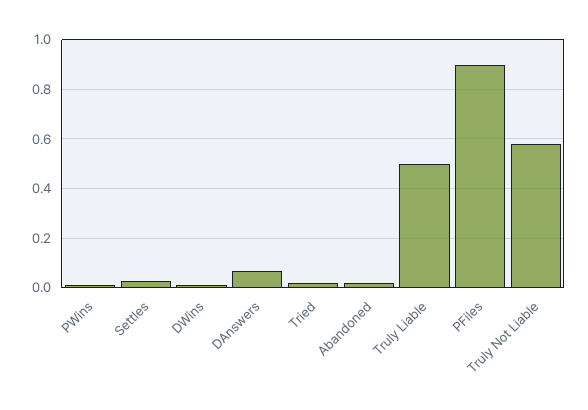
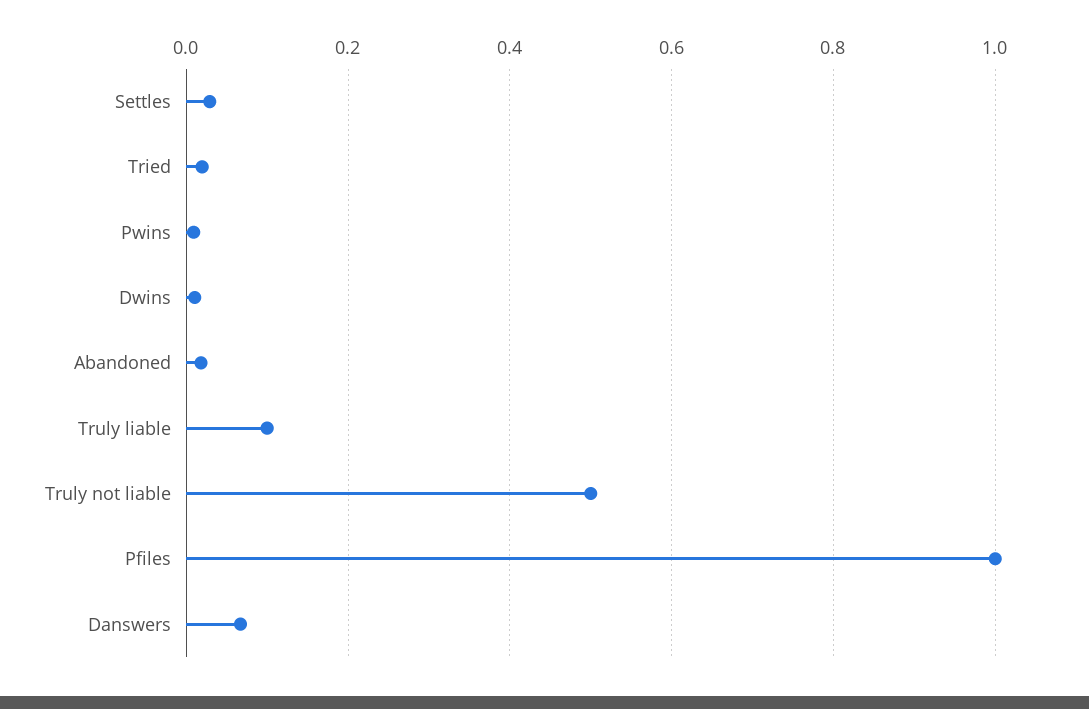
  {
    "PWins": 0,
    "Settles": 0.02,
    "DWins": 0.02,
    "DAnswers": 0.06,
    "Tried": 0.02,
    "Abandoned": 0.02,
-   "Truly Liable": 0.5,
+   "Truly Liable": 0.1,
-   "PFiles": 0.9,
+   "PFiles": 1,
-   "Truly Not Liable": 0.575
+   "Truly Not Liable": 0.5
  }

